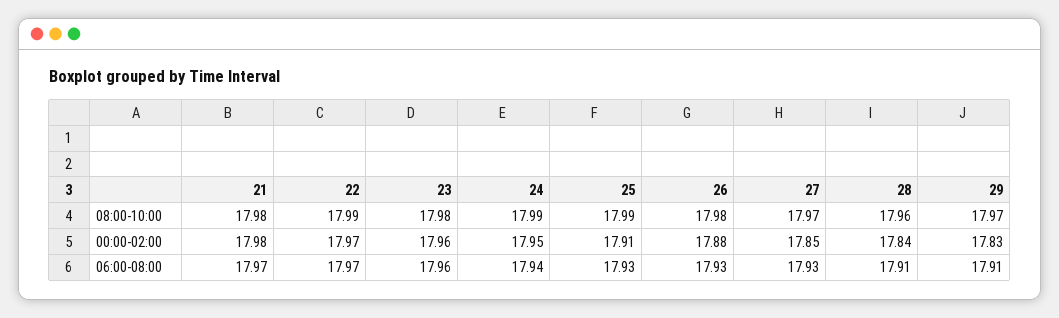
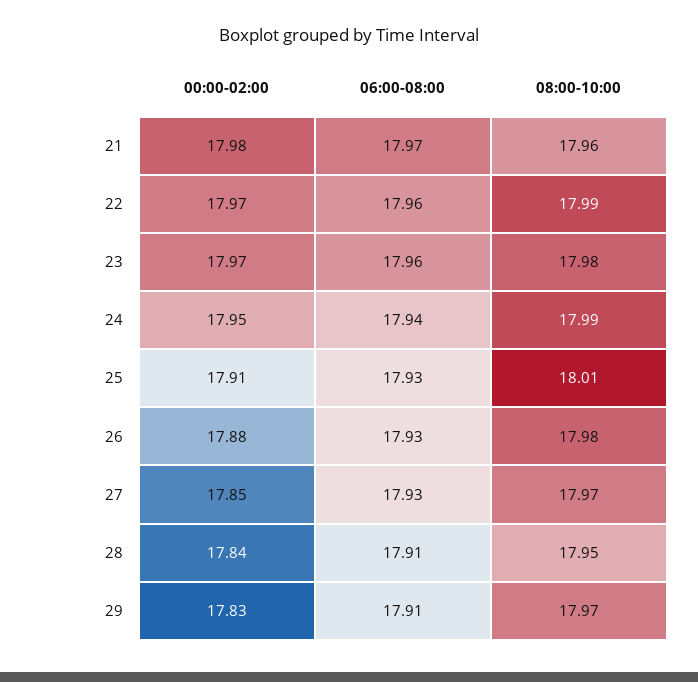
  {
    "21": {
-     "08:00-10:00": 17.98,
+     "08:00-10:00": 17.96,
      "00:00-02:00": 17.98,
      "06:00-08:00": 17.97
    },
    "22": {
      "08:00-10:00": 17.99,
      "00:00-02:00": 17.97,
-     "06:00-08:00": 17.97
+     "06:00-08:00": 17.96
    },
    "23": {
      "08:00-10:00": 17.98,
-     "00:00-02:00": 17.96,
+     "00:00-02:00": 17.97,
      "06:00-08:00": 17.96
    },
    "24": {
      "08:00-10:00": 17.99,
      "00:00-02:00": 17.95,
      "06:00-08:00": 17.94
    },
    "25": {
-     "08:00-10:00": 17.99,
+     "08:00-10:00": 18.01,
      "00:00-02:00": 17.91,
      "06:00-08:00": 17.93
    },
    "26": {
      "08:00-10:00": 17.98,
      "00:00-02:00": 17.88,
      "06:00-08:00": 17.93
    },
    "27": {
      "08:00-10:00": 17.97,
      "00:00-02:00": 17.85,
      "06:00-08:00": 17.93
    },
    "28": {
-     "08:00-10:00": 17.96,
+     "08:00-10:00": 17.95,
      "00:00-02:00": 17.84,
      "06:00-08:00": 17.91
    },
    "29": {
      "08:00-10:00": 17.97,
      "00:00-02:00": 17.83,
      "06:00-08:00": 17.91
    }
  }

